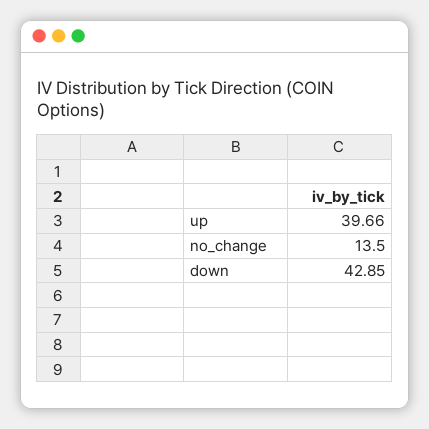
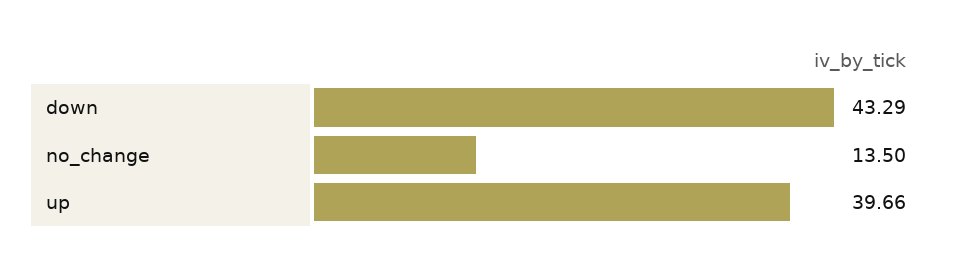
  {
    "up": 39.66,
    "no_change": 13.5,
-   "down": 42.85
+   "down": 43.29
  }

